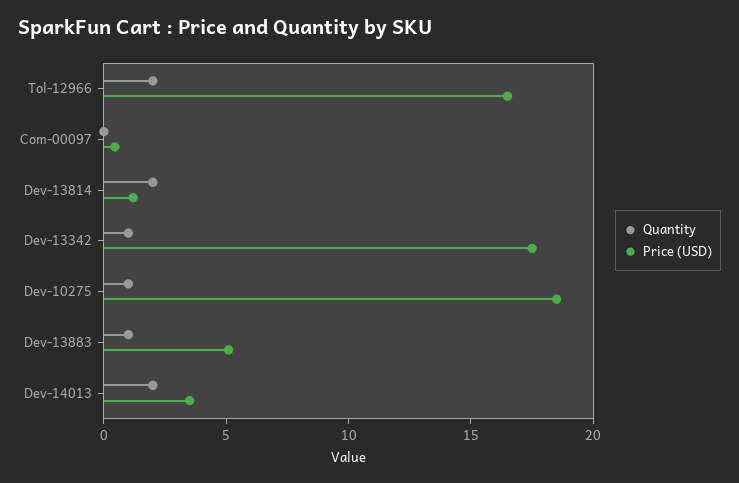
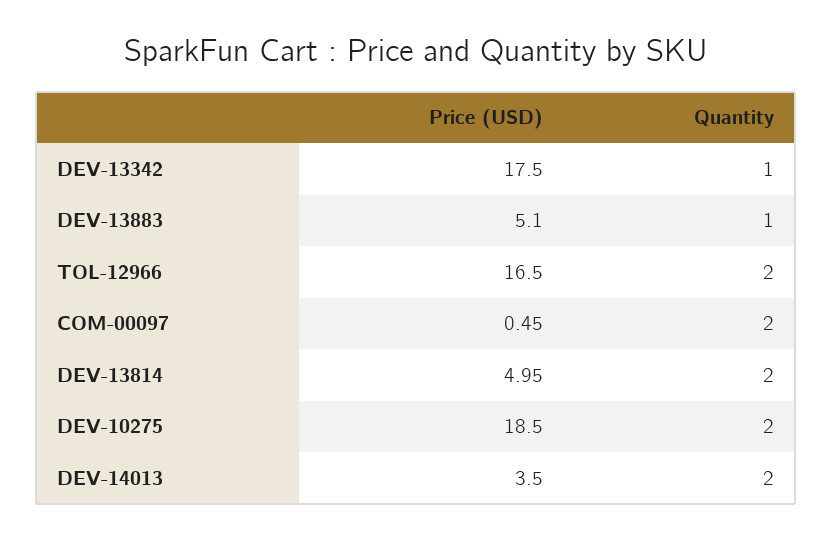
  {
    "Quantity": {
      "Tol-12966": 2,
-     "Com-00097": 0,
+     "Com-00097": 2,
      "Dev-13814": 2,
      "Dev-13342": 1,
-     "Dev-10275": 1,
+     "Dev-10275": 2,
      "Dev-13883": 1,
      "Dev-14013": 2
    },
    "Price (USD)": {
      "Tol-12966": 16.5,
      "Com-00097": 0.45,
-     "Dev-13814": 1,
+     "Dev-13814": 4.95,
      "Dev-13342": 17.5,
      "Dev-10275": 18.5,
      "Dev-13883": 5.1,
      "Dev-14013": 3.5
    }
  }

